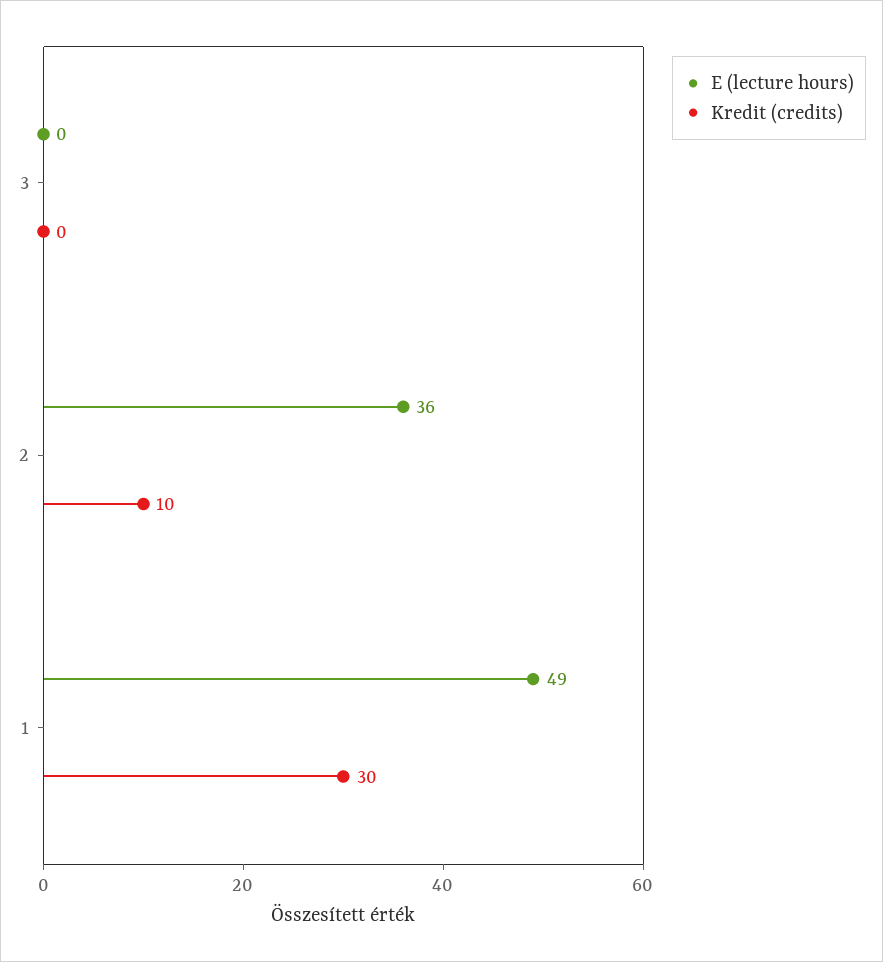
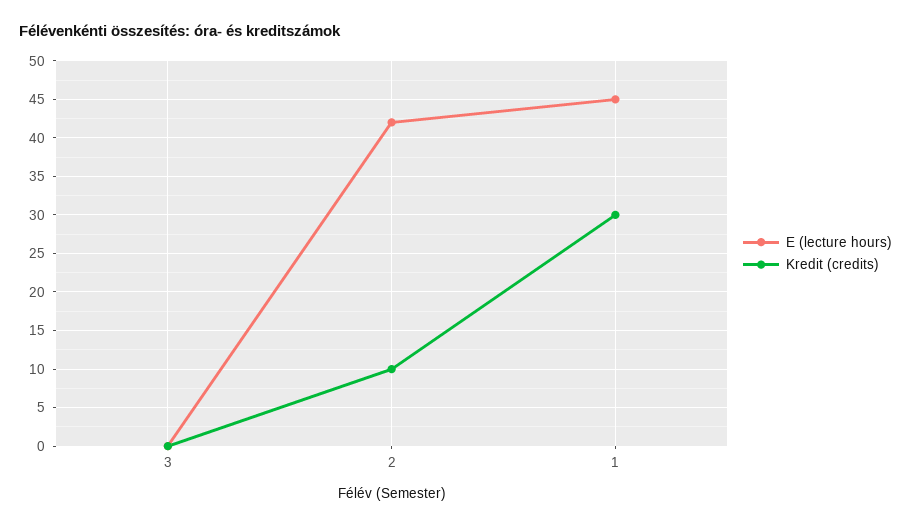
  {
    "E (lecture hours)": {
      "3": 0,
-     "2": 36,
+     "2": 42,
-     "1": 49
+     "1": 45
    },
    "Kredit (credits)": {
      "3": 0,
      "2": 10,
      "1": 30
    }
  }

